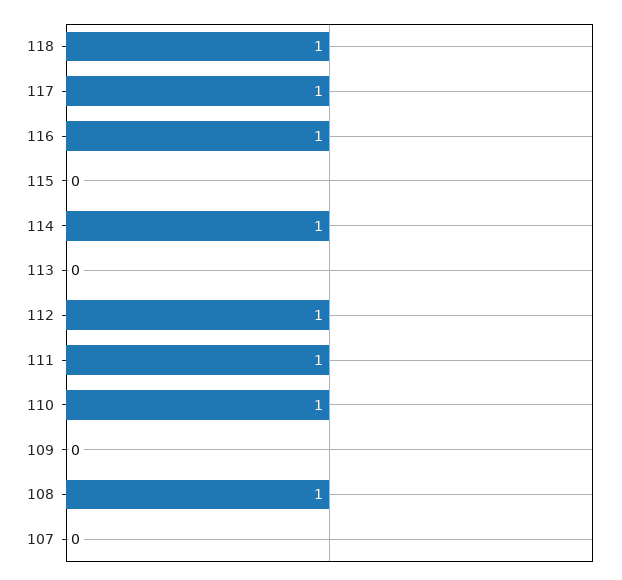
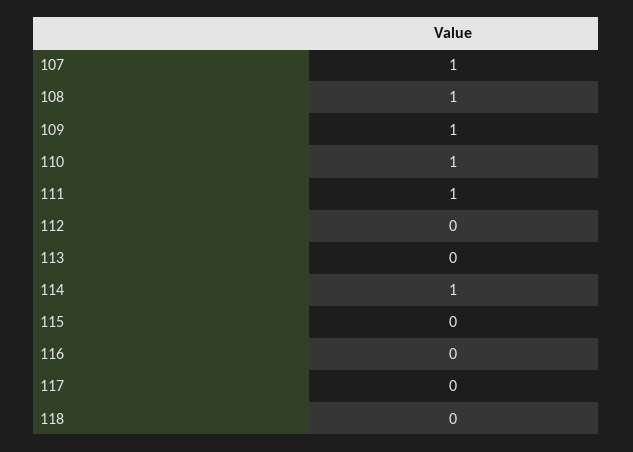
  {
-   "118": 1,
+   "118": 0,
-   "117": 1,
+   "117": 0,
-   "116": 1,
+   "116": 0,
    "115": 0,
    "114": 1,
    "113": 0,
-   "112": 1,
+   "112": 0,
    "111": 1,
    "110": 1,
-   "109": 0,
+   "109": 1,
    "108": 1,
-   "107": 0
+   "107": 1
  }

